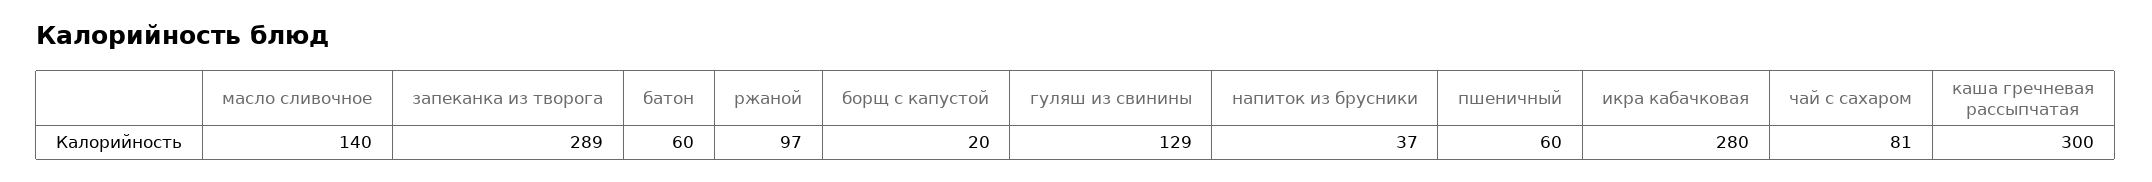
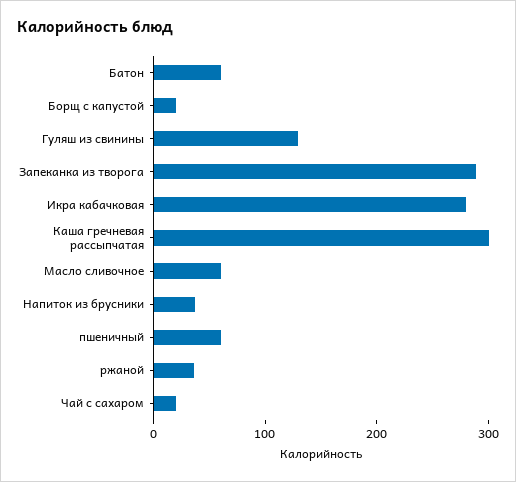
  {
-   "масло сливочное": 140,
+   "масло сливочное": 60,
    "запеканка из творога": 289,
    "батон": 60,
-   "ржаной": 97,
+   "ржаной": 40,
    "борщ с капустой": 20,
    "гуляш из свинины": 129,
    "напиток из брусники": 37,
    "пшеничный": 60,
    "икра кабачковая": 280,
-   "чай с сахаром": 81,
+   "чай с сахаром": 20,
    "каша гречневая рассыпчатая": 300
  }

